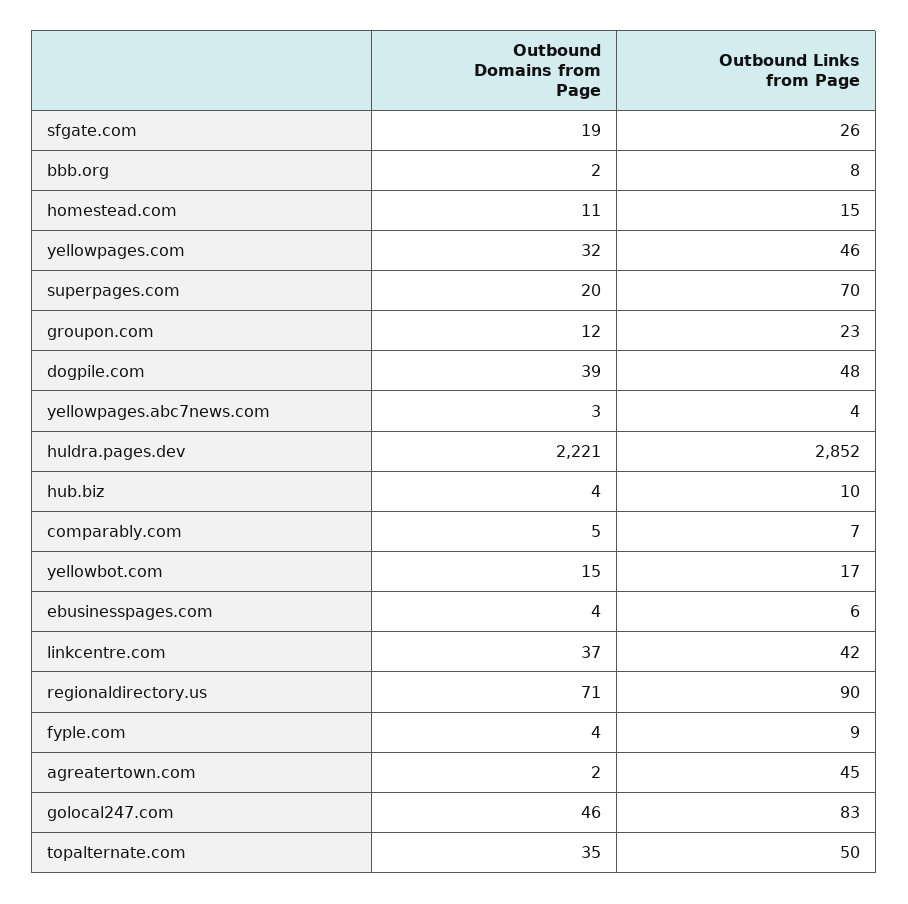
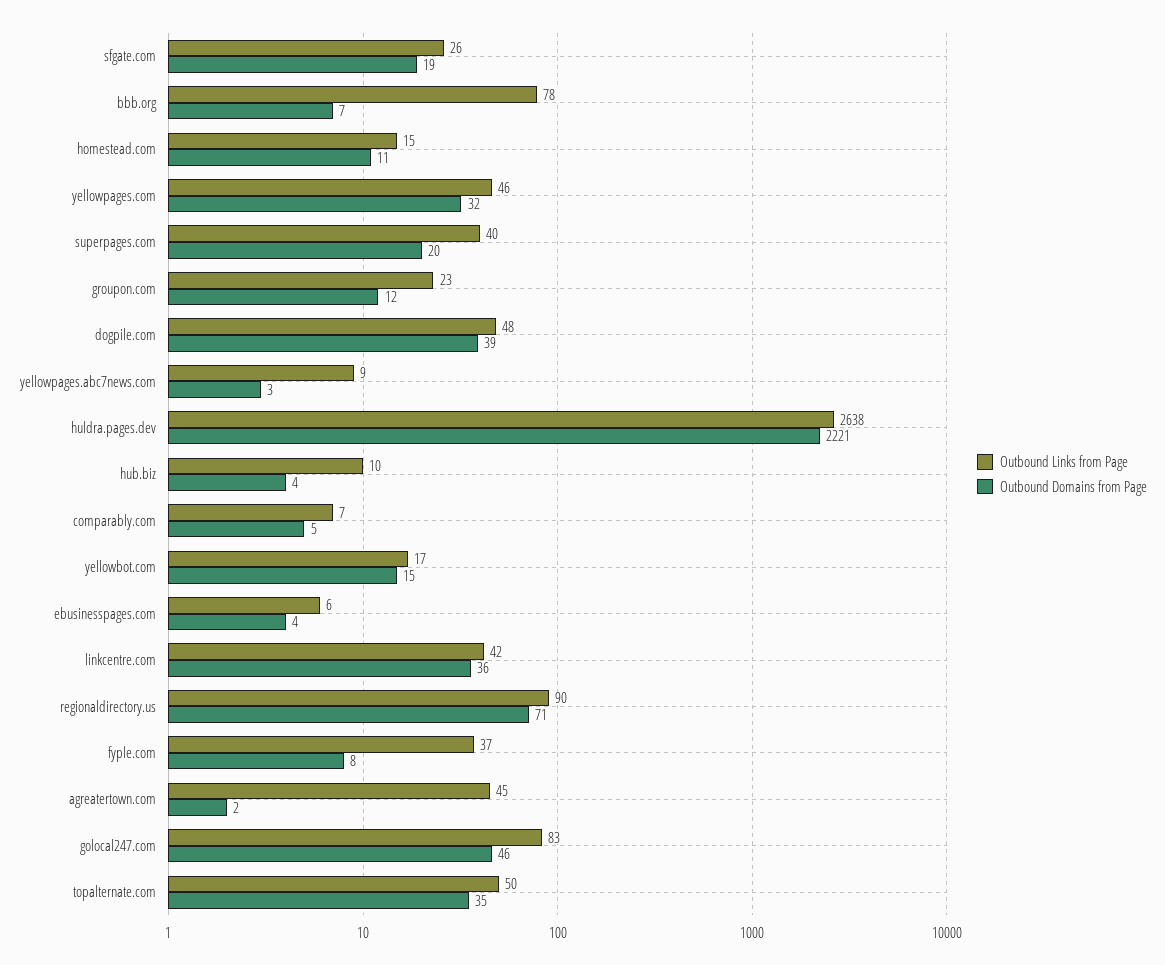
  {
    "Outbound Domains from Page": {
      "sfgate.com": 19,
-     "bbb.org": 2,
+     "bbb.org": 7,
      "homestead.com": 11,
      "yellowpages.com": 32,
      "superpages.com": 20,
      "groupon.com": 12,
      "dogpile.com": 39,
      "yellowpages.abc7news.com": 3,
      "huldra.pages.dev": 2221,
      "hub.biz": 4,
      "comparably.com": 5,
      "yellowbot.com": 15,
      "ebusinesspages.com": 4,
-     "linkcentre.com": 37,
+     "linkcentre.com": 36,
      "regionaldirectory.us": 71,
-     "fyple.com": 4,
+     "fyple.com": 8,
      "agreatertown.com": 2,
      "golocal247.com": 46,
      "topalternate.com": 35
    },
    "Outbound Links from Page": {
      "sfgate.com": 26,
-     "bbb.org": 8,
+     "bbb.org": 78,
      "homestead.com": 15,
      "yellowpages.com": 46,
-     "superpages.com": 70,
+     "superpages.com": 40,
      "groupon.com": 23,
      "dogpile.com": 48,
-     "yellowpages.abc7news.com": 4,
+     "yellowpages.abc7news.com": 9,
-     "huldra.pages.dev": 2852,
+     "huldra.pages.dev": 2638,
      "hub.biz": 10,
      "comparably.com": 7,
      "yellowbot.com": 17,
      "ebusinesspages.com": 6,
      "linkcentre.com": 42,
      "regionaldirectory.us": 90,
-     "fyple.com": 9,
+     "fyple.com": 37,
      "agreatertown.com": 45,
      "golocal247.com": 83,
      "topalternate.com": 50
    }
  }

